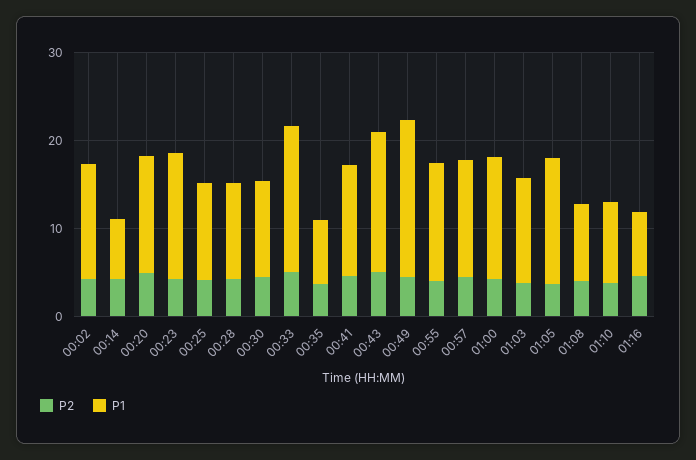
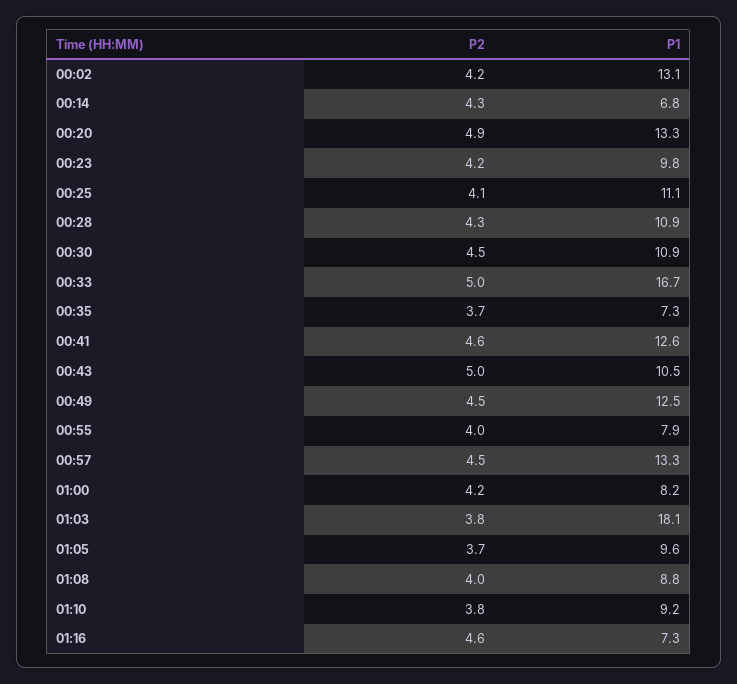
  {
    "P2": {
      "00:02": 4.2,
      "00:14": 4.3,
      "00:20": 4.9,
      "00:23": 4.2,
      "00:25": 4.1,
      "00:28": 4.3,
      "00:30": 4.5,
      "00:33": 5,
      "00:35": 3.7,
      "00:41": 4.6,
      "00:43": 5,
      "00:49": 4.5,
      "00:55": 4,
      "00:57": 4.5,
      "01:00": 4.2,
      "01:03": 3.8,
      "01:05": 3.7,
      "01:08": 4,
      "01:10": 3.8,
      "01:16": 4.6
    },
    "P1": {
      "00:02": 13.1,
      "00:14": 6.8,
      "00:20": 13.3,
-     "00:23": 14,
+     "00:23": 9.8,
      "00:25": 11.1,
      "00:28": 10.9,
      "00:30": 10.9,
      "00:33": 16.7,
      "00:35": 7.3,
      "00:41": 12.6,
-     "00:43": 16,
+     "00:43": 10.5,
-     "00:49": 18,
+     "00:49": 12.5,
-     "00:55": 14,
+     "00:55": 7.9,
      "00:57": 13.3,
-     "01:00": 14,
+     "01:00": 8.2,
-     "01:03": 12,
+     "01:03": 18.1,
-     "01:05": 14,
+     "01:05": 9.6,
      "01:08": 8.8,
      "01:10": 9.2,
      "01:16": 7.3
    }
  }

